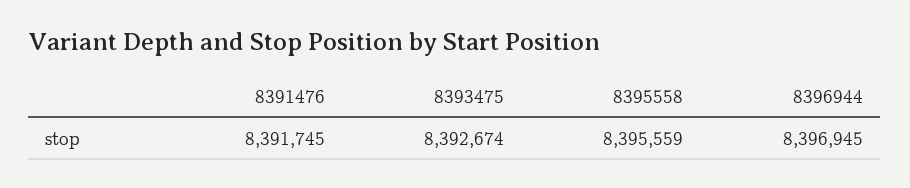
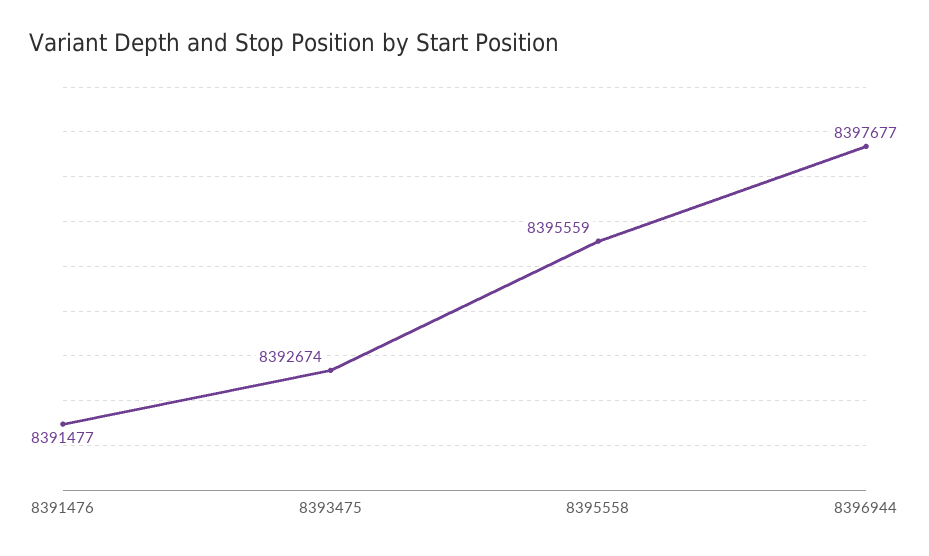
  {
-   "8391476": 8391745,
+   "8391476": 8391477,
    "8393475": 8392674,
    "8395558": 8395559,
-   "8396944": 8396945
+   "8396944": 8397677
  }

